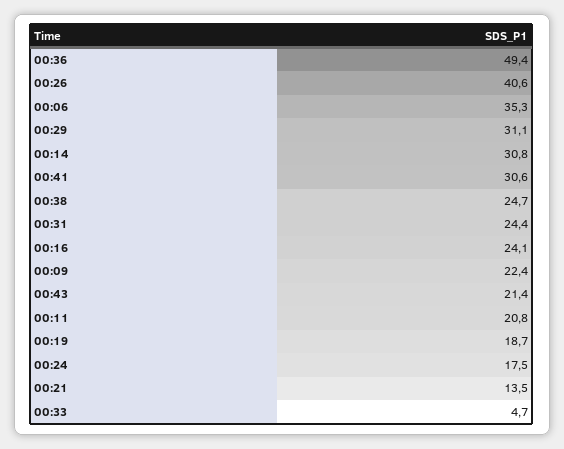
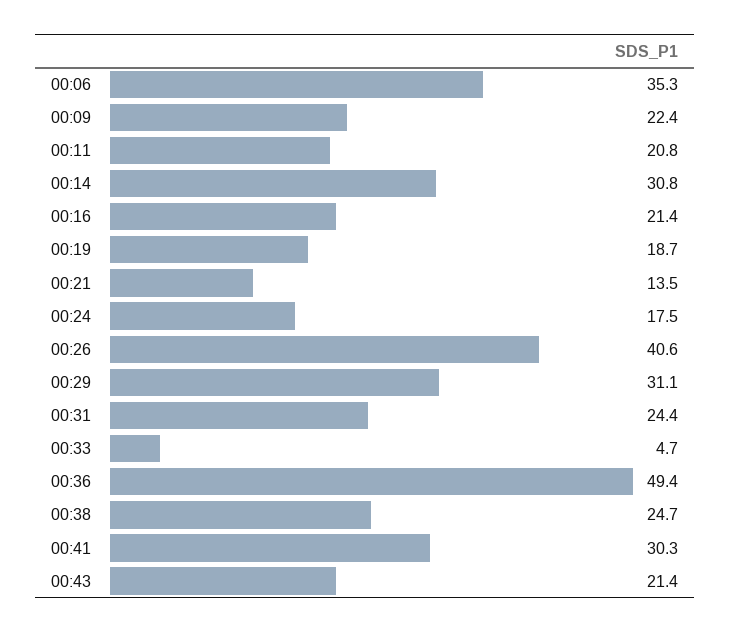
  {
    "00:36": 49.4,
    "00:26": 40.6,
    "00:06": 35.3,
    "00:29": 31.1,
    "00:14": 30.8,
-   "00:41": 30.6,
+   "00:41": 30.3,
    "00:38": 24.7,
    "00:31": 24.4,
-   "00:16": 24.1,
+   "00:16": 21.4,
    "00:09": 22.4,
    "00:43": 21.4,
    "00:11": 20.8,
    "00:19": 18.7,
    "00:24": 17.5,
    "00:21": 13.5,
    "00:33": 4.7
  }

